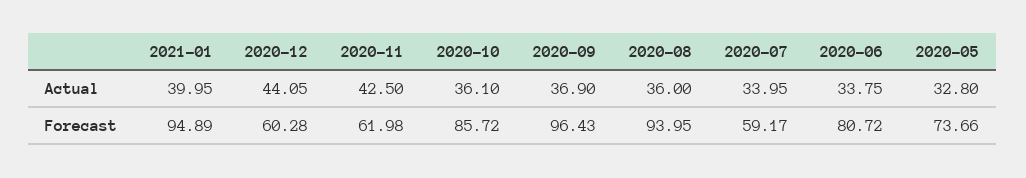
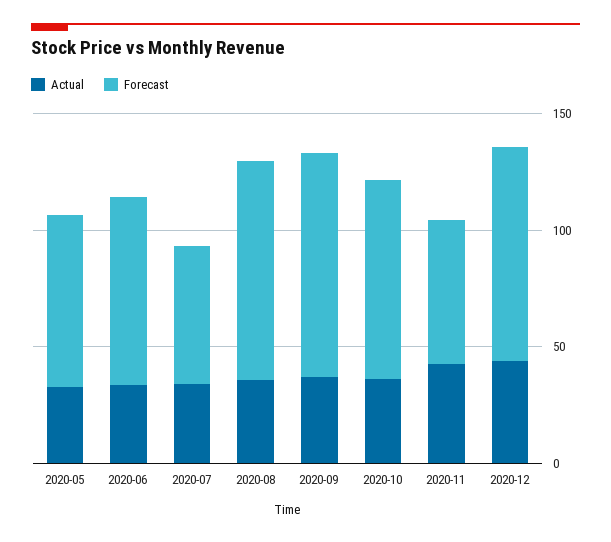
  {
    "Actual": {
-     "2021-01": 39.95,
      "2020-12": 44.05,
      "2020-11": 42.5,
      "2020-10": 36.1,
      "2020-09": 36.9,
      "2020-08": 36,
      "2020-07": 33.95,
      "2020-06": 33.75,
      "2020-05": 32.8
    },
    "Forecast": {
-     "2021-01": 94.89,
-     "2020-12": 60.28,
+     "2020-12": 90,
      "2020-11": 61.98,
      "2020-10": 85.72,
      "2020-09": 96.43,
      "2020-08": 93.95,
      "2020-07": 59.17,
      "2020-06": 80.72,
      "2020-05": 73.66
    }
  }

